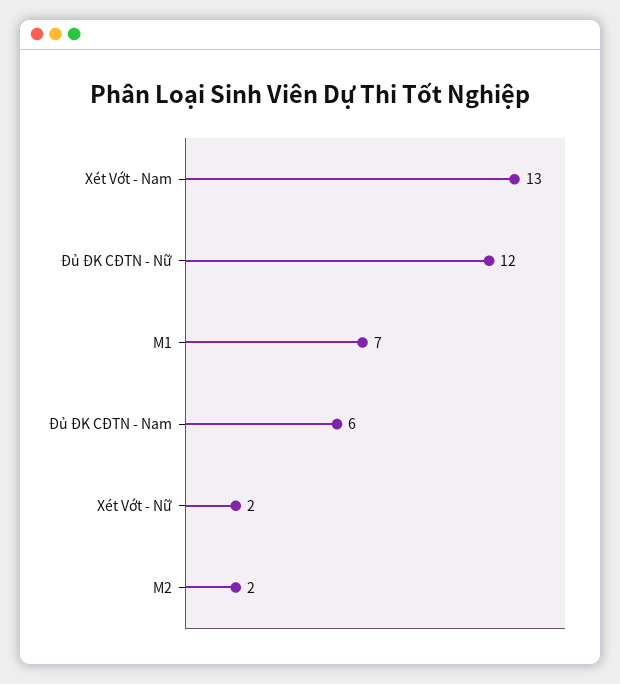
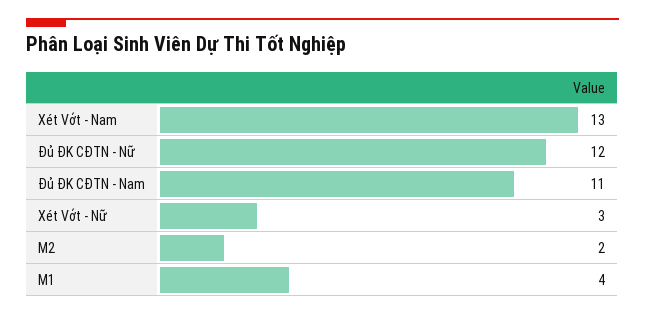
  {
    "Xét Vớt - Nam": 13,
    "Đủ ĐK CĐTN - Nữ": 12,
-   "M1": 7,
+   "M1": 4,
-   "Đủ ĐK CĐTN - Nam": 6,
+   "Đủ ĐK CĐTN - Nam": 11,
-   "Xét Vớt - Nữ": 2,
+   "Xét Vớt - Nữ": 3,
    "M2": 2
  }

